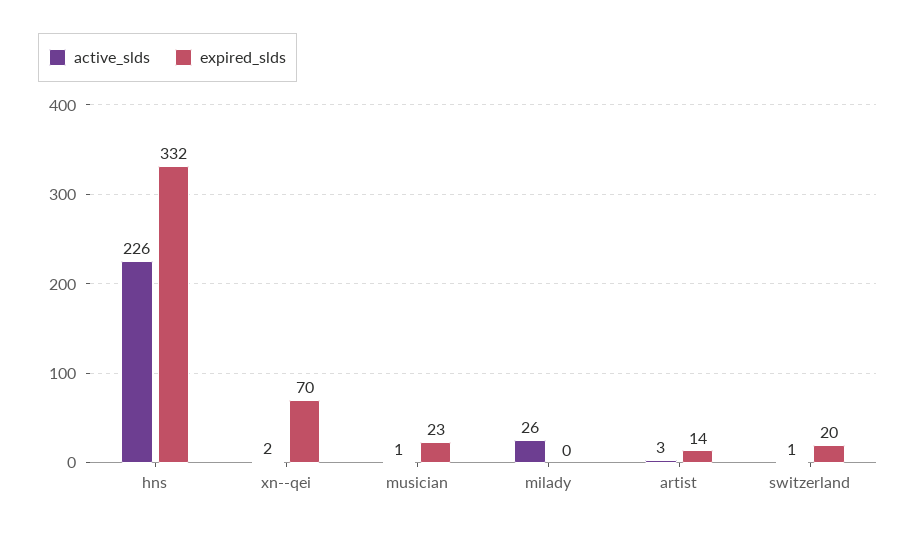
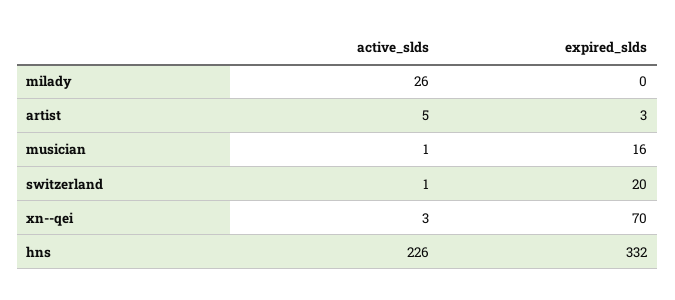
  {
    "active_slds": {
      "hns": 226,
-     "xn--qei": 2,
+     "xn--qei": 3,
      "musician": 1,
      "milady": 26,
-     "artist": 3,
+     "artist": 5,
      "switzerland": 1
    },
    "expired_slds": {
      "hns": 332,
      "xn--qei": 70,
-     "musician": 23,
+     "musician": 16,
      "milady": 0,
-     "artist": 14,
+     "artist": 3,
      "switzerland": 20
    }
  }

